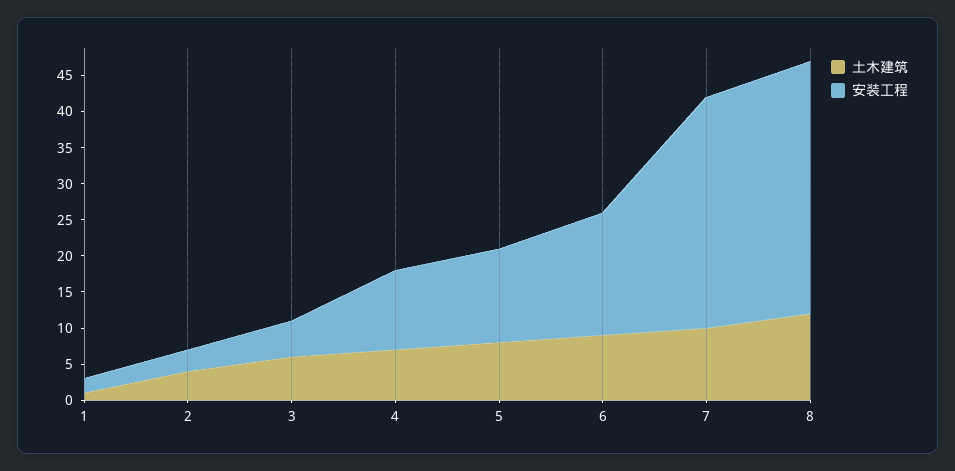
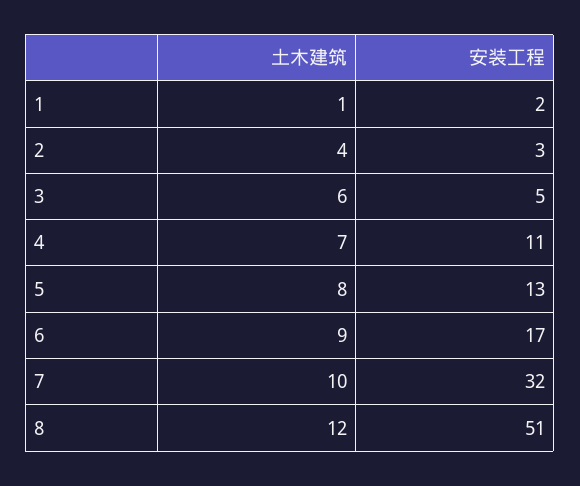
  {
    "土木建筑": {
      "1": 1,
      "2": 4,
      "3": 6,
      "4": 7,
      "5": 8,
      "6": 9,
      "7": 10,
      "8": 12
    },
    "安装工程": {
      "1": 2,
      "2": 3,
      "3": 5,
      "4": 11,
      "5": 13,
      "6": 17,
      "7": 32,
-     "8": 35
+     "8": 51
    }
  }

